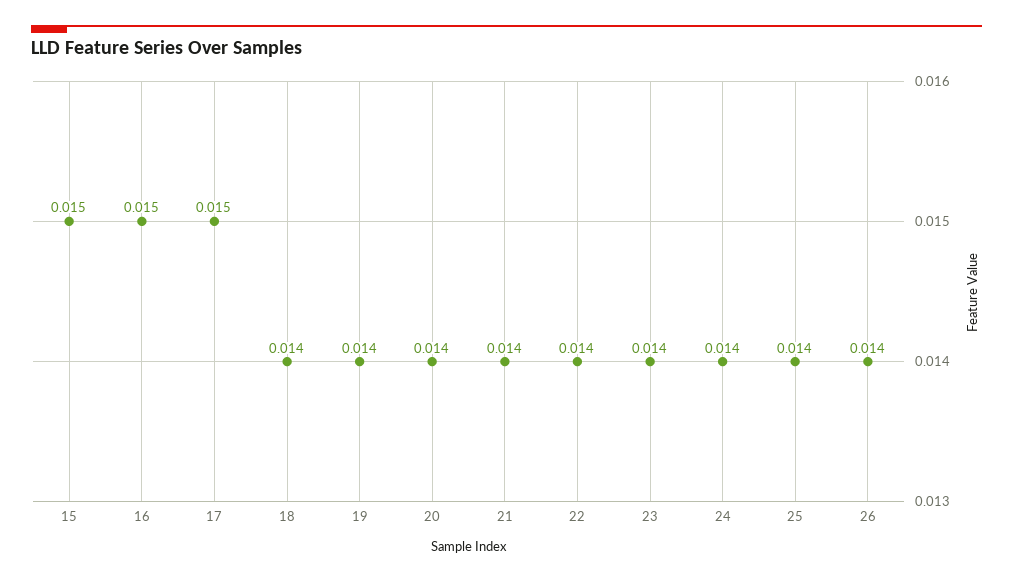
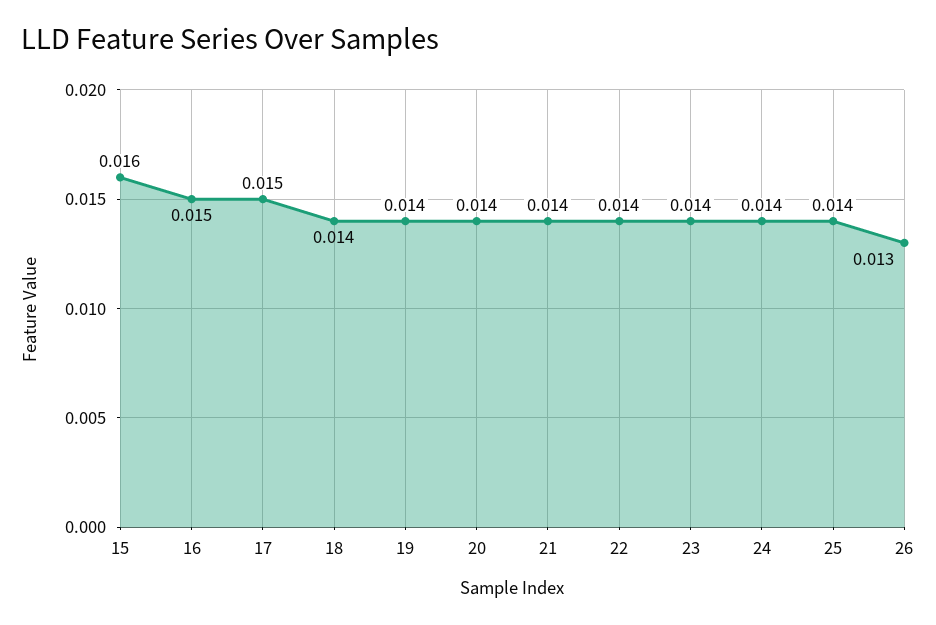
  {
-   "15": 0.015,
+   "15": 0.016,
    "16": 0.015,
    "17": 0.015,
    "18": 0.014,
    "19": 0.014,
    "20": 0.014,
    "21": 0.014,
    "22": 0.014,
    "23": 0.014,
    "24": 0.014,
    "25": 0.014,
-   "26": 0.014
+   "26": 0.013
  }

